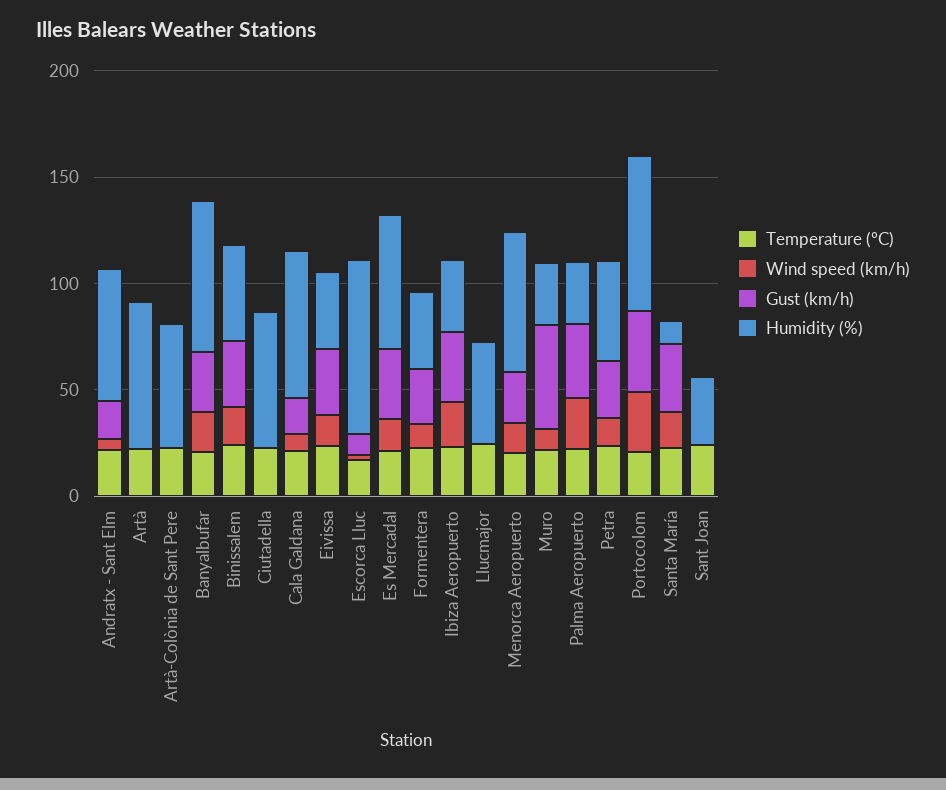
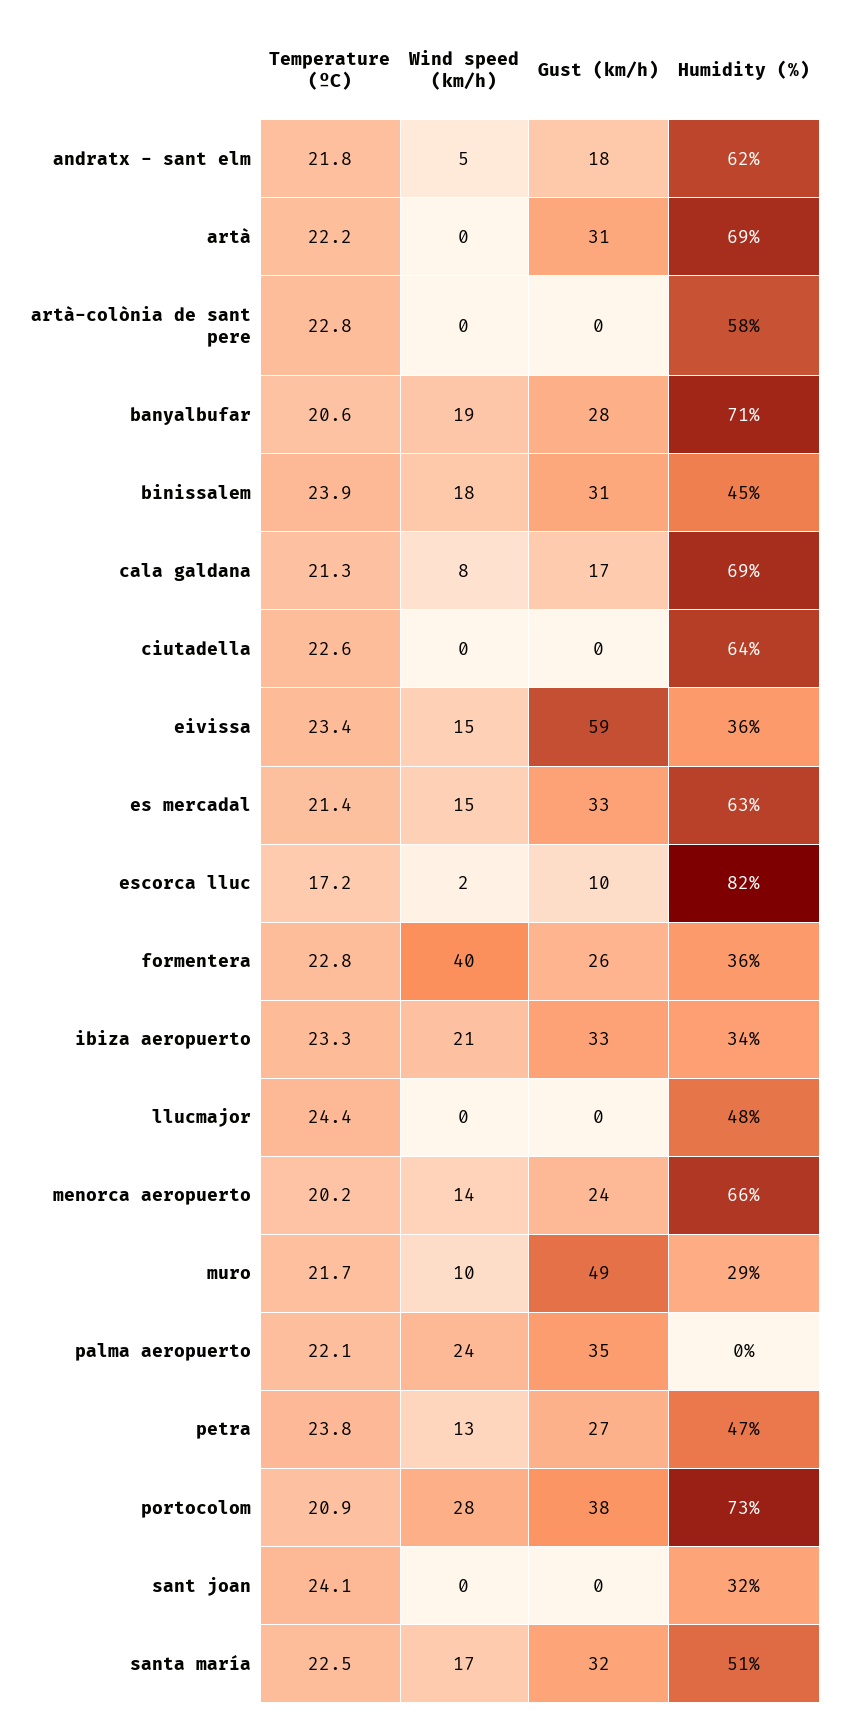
  {
    "Temperature (ºC)": {
      "Andratx - Sant Elm": 21.8,
      "Artà": 22.2,
      "Artà-Colònia de Sant Pere": 22.8,
      "Banyalbufar": 20.6,
      "Binissalem": 23.9,
      "Ciutadella": 22.6,
      "Cala Galdana": 21.3,
      "Eivissa": 23.4,
      "Escorca Lluc": 17.2,
      "Es Mercadal": 21.4,
      "Formentera": 22.8,
      "Ibiza Aeropuerto": 23.3,
      "Llucmajor": 24.4,
      "Menorca Aeropuerto": 20.2,
      "Muro": 21.7,
      "Palma Aeropuerto": 22.1,
      "Petra": 23.8,
      "Portocolom": 20.9,
      "Santa María": 22.5,
      "Sant Joan": 24.1
    },
    "Wind speed (km/h)": {
      "Andratx - Sant Elm": 5,
      "Artà": 0,
      "Artà-Colònia de Sant Pere": 0,
      "Banyalbufar": 19,
      "Binissalem": 18,
      "Ciutadella": 0,
      "Cala Galdana": 8,
      "Eivissa": 15,
      "Escorca Lluc": 2,
      "Es Mercadal": 15,
-     "Formentera": 10,
+     "Formentera": 40,
      "Ibiza Aeropuerto": 21,
      "Llucmajor": 0,
      "Menorca Aeropuerto": 14,
      "Muro": 10,
      "Palma Aeropuerto": 24,
      "Petra": 13,
      "Portocolom": 28,
      "Santa María": 17,
      "Sant Joan": 0
    },
    "Gust (km/h)": {
      "Andratx - Sant Elm": 18,
-     "Artà": 0,
+     "Artà": 31,
      "Artà-Colònia de Sant Pere": 0,
      "Banyalbufar": 28,
      "Binissalem": 31,
      "Ciutadella": 0,
      "Cala Galdana": 17,
-     "Eivissa": 30,
+     "Eivissa": 59,
      "Escorca Lluc": 10,
      "Es Mercadal": 33,
      "Formentera": 26,
      "Ibiza Aeropuerto": 33,
      "Llucmajor": 0,
      "Menorca Aeropuerto": 24,
      "Muro": 49,
      "Palma Aeropuerto": 35,
      "Petra": 27,
      "Portocolom": 38,
      "Santa María": 32,
      "Sant Joan": 0
    },
    "Humidity (%)": {
      "Andratx - Sant Elm": 62,
      "Artà": 69,
      "Artà-Colònia de Sant Pere": 58,
      "Banyalbufar": 71,
      "Binissalem": 45,
      "Ciutadella": 64,
      "Cala Galdana": 69,
      "Eivissa": 36,
      "Escorca Lluc": 82,
      "Es Mercadal": 63,
      "Formentera": 36,
      "Ibiza Aeropuerto": 34,
      "Llucmajor": 48,
      "Menorca Aeropuerto": 66,
      "Muro": 29,
-     "Palma Aeropuerto": 30,
+     "Palma Aeropuerto": 0,
      "Petra": 47,
      "Portocolom": 73,
-     "Santa María": 10,
+     "Santa María": 51,
      "Sant Joan": 32
    }
  }

